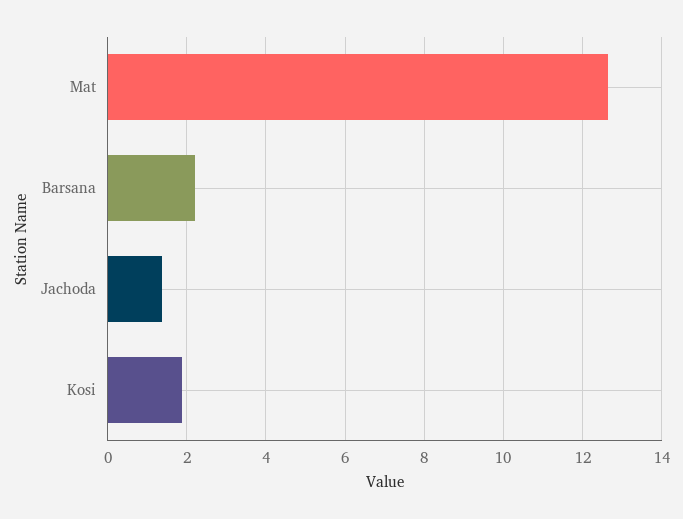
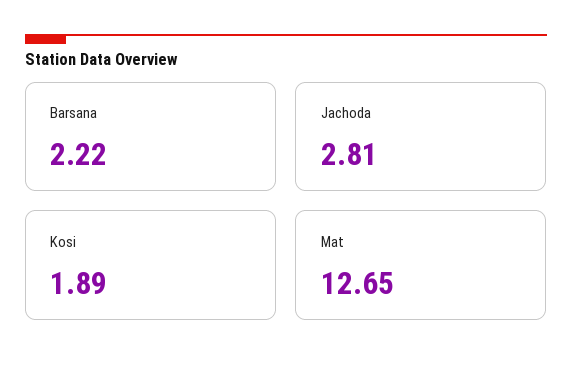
  {
    "Mat": 12.65,
    "Barsana": 2.22,
-   "Jachoda": 1.4,
+   "Jachoda": 2.81,
    "Kosi": 1.89
  }

